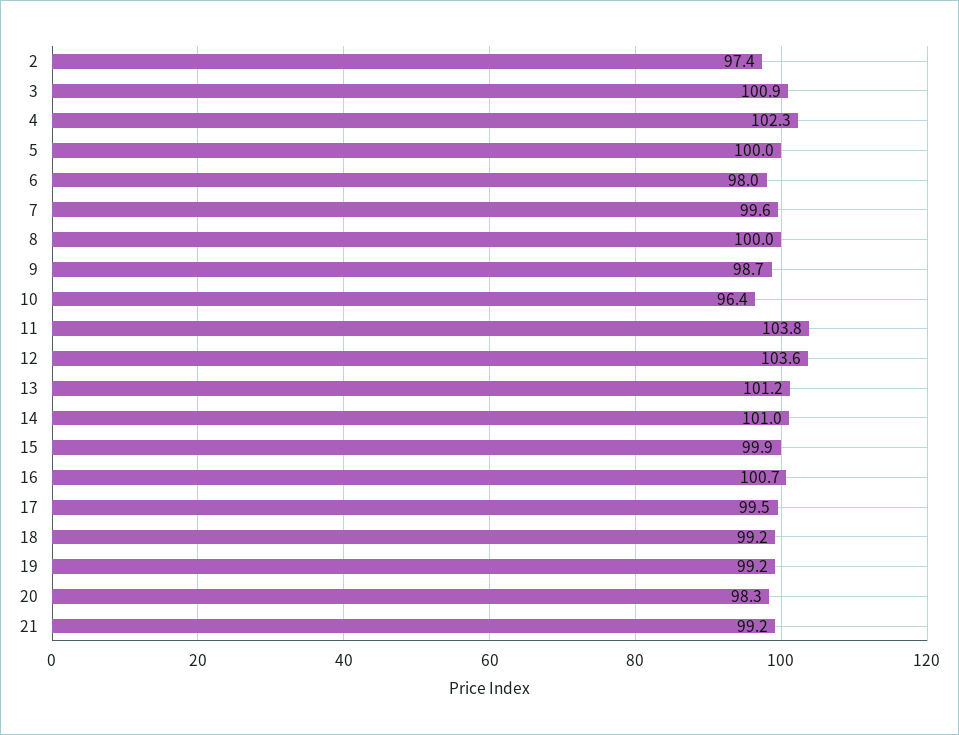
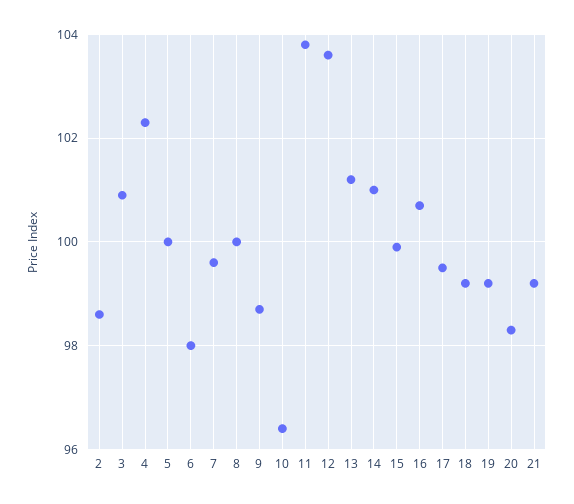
  {
-   "2": 97.4,
+   "2": 98.5,
    "3": 100.9,
    "4": 102.3,
    "5": 100,
    "6": 98,
    "7": 99.6,
    "8": 100,
    "9": 98.7,
    "10": 96.4,
    "11": 103.8,
    "12": 103.6,
    "13": 101.2,
    "14": 101,
    "15": 99.9,
    "16": 100.7,
    "17": 99.5,
    "18": 99.2,
    "19": 99.2,
    "20": 98.3,
    "21": 99.2
  }

